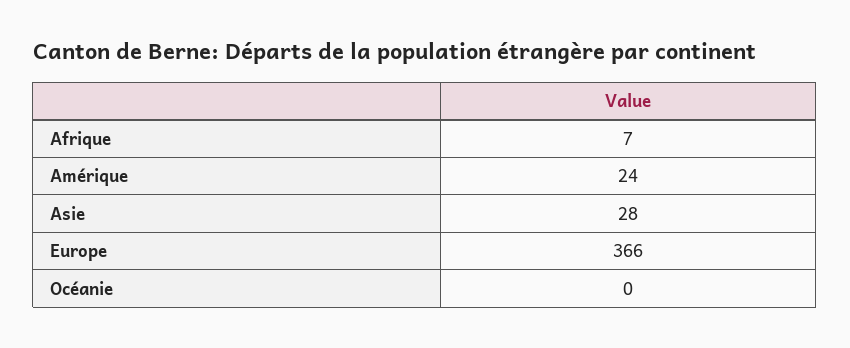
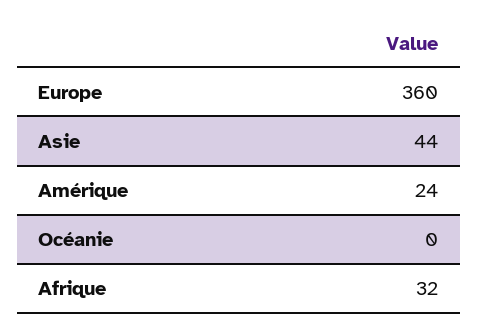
  {
-   "Afrique": 7,
+   "Afrique": 32,
    "Amérique": 24,
-   "Asie": 28,
+   "Asie": 44,
-   "Europe": 366,
+   "Europe": 360,
    "Océanie": 0
  }

